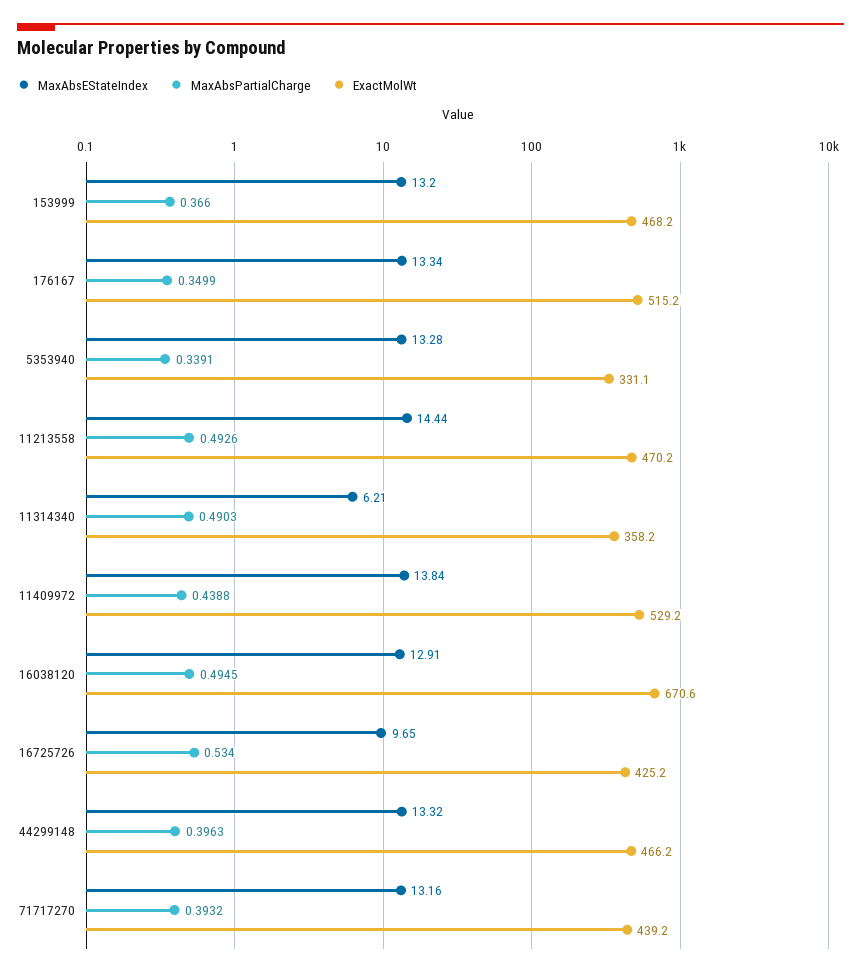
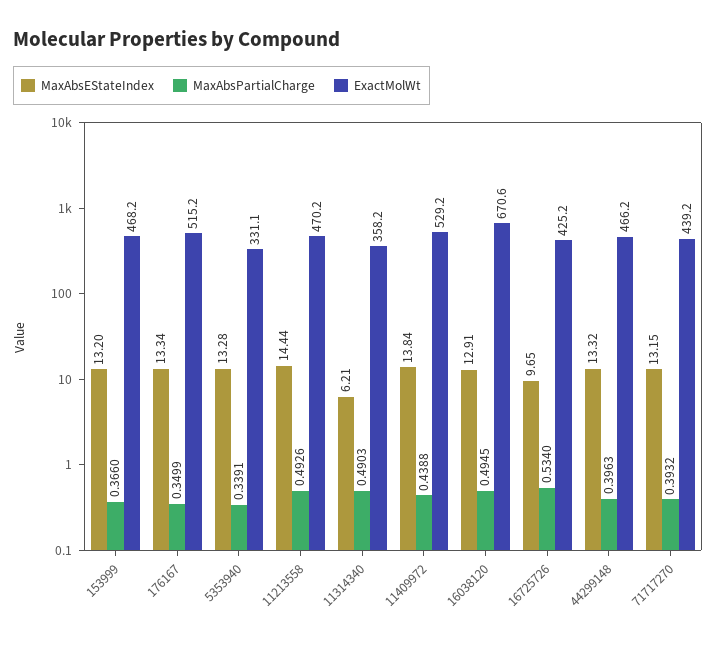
  {
    "MaxAbsEStateIndex": {
      "153999": 13.2,
      "176167": 13.34,
      "5353940": 13.28,
      "11213558": 14.44,
      "11314340": 6.21,
      "11409972": 13.84,
      "16038120": 12.91,
      "16725726": 9.65,
      "44299148": 13.32,
-     "71717270": 13.16
+     "71717270": 13.15
    },
    "MaxAbsPartialCharge": {
      "153999": 0.366,
      "176167": 0.3499,
      "5353940": 0.3391,
      "11213558": 0.4926,
      "11314340": 0.4903,
      "11409972": 0.4388,
      "16038120": 0.4945,
      "16725726": 0.534,
      "44299148": 0.3963,
      "71717270": 0.3932
    },
    "ExactMolWt": {
      "153999": 468.2,
      "176167": 515.2,
      "5353940": 331.1,
      "11213558": 470.2,
      "11314340": 358.2,
      "11409972": 529.2,
      "16038120": 670.6,
      "16725726": 425.2,
      "44299148": 466.2,
      "71717270": 439.2
    }
  }

